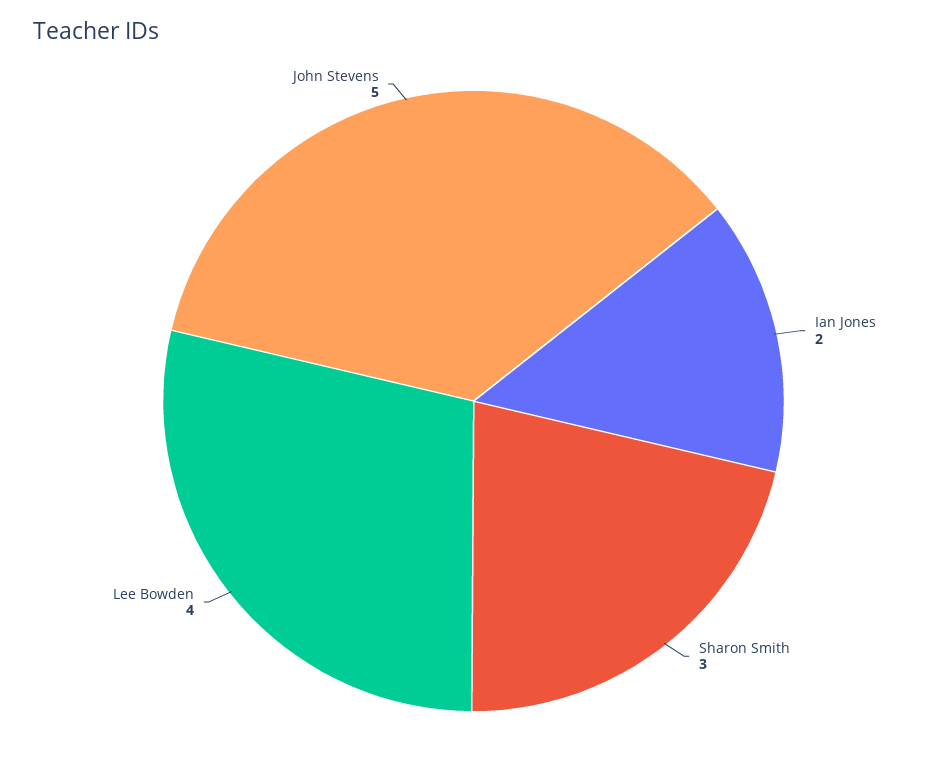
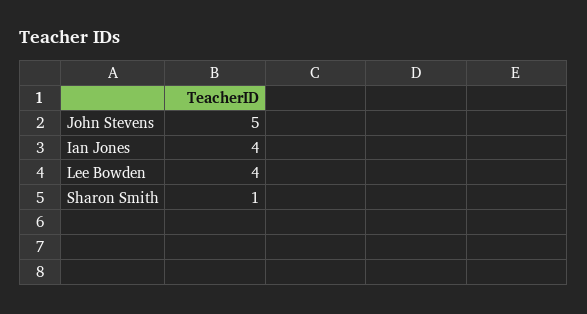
  {
-   "Ian Jones": 2,
+   "Ian Jones": 4,
-   "Sharon Smith": 3,
+   "Sharon Smith": 1,
    "Lee Bowden": 4,
    "John Stevens": 5
  }

